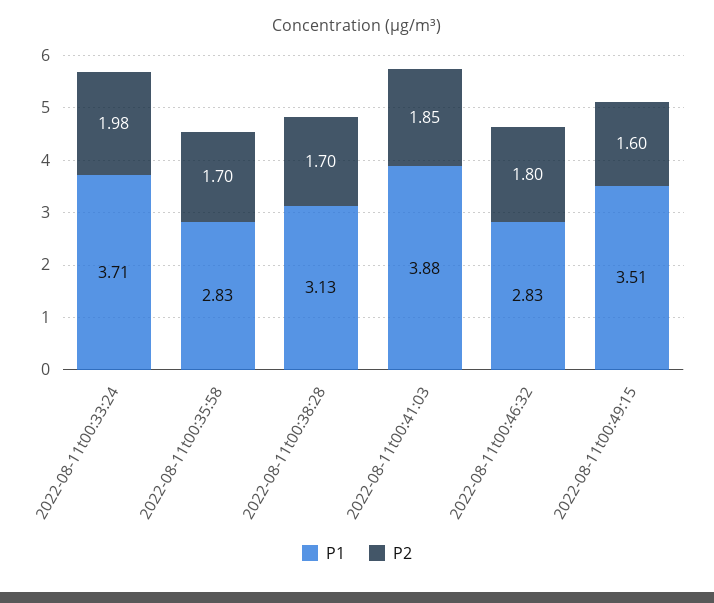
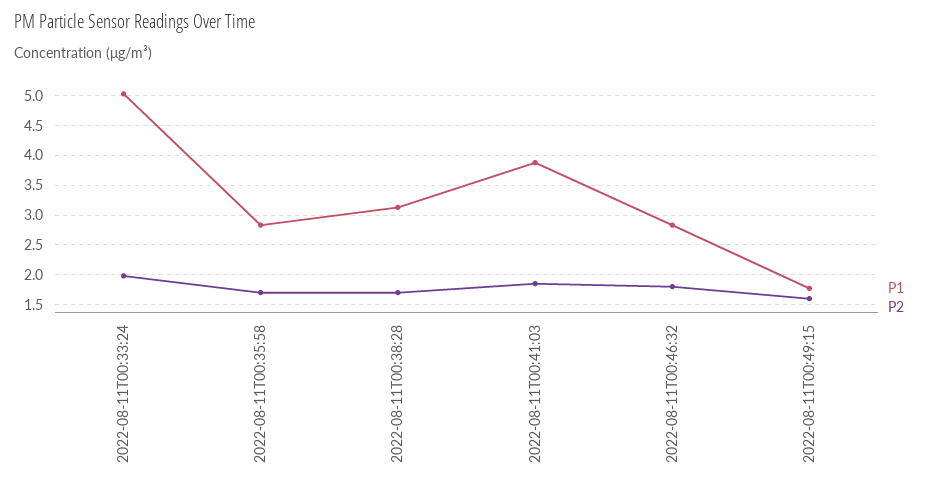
  {
    "P1": {
-     "2022-08-11t00:33:24": 3.71,
+     "2022-08-11t00:33:24": 5,
      "2022-08-11t00:35:58": 2.83,
      "2022-08-11t00:38:28": 3.13,
      "2022-08-11t00:41:03": 3.88,
      "2022-08-11t00:46:32": 2.83,
-     "2022-08-11t00:49:15": 3.51
+     "2022-08-11t00:49:15": 1.75
    },
    "P2": {
      "2022-08-11t00:33:24": 1.98,
      "2022-08-11t00:35:58": 1.7,
      "2022-08-11t00:38:28": 1.7,
      "2022-08-11t00:41:03": 1.85,
      "2022-08-11t00:46:32": 1.8,
      "2022-08-11t00:49:15": 1.6
    }
  }

